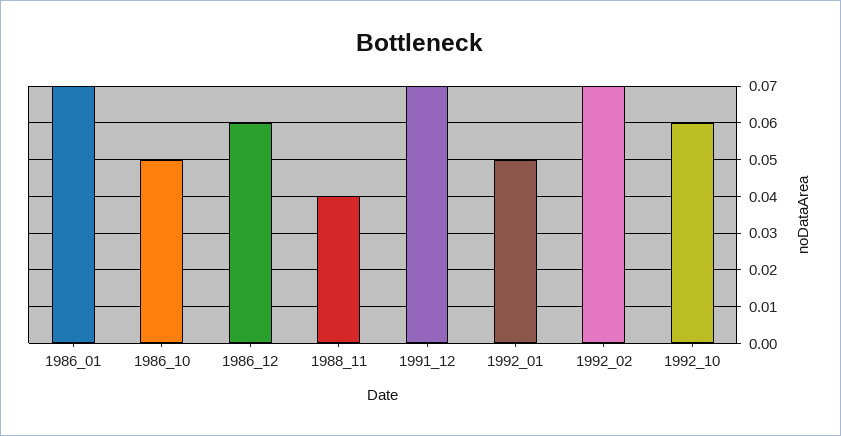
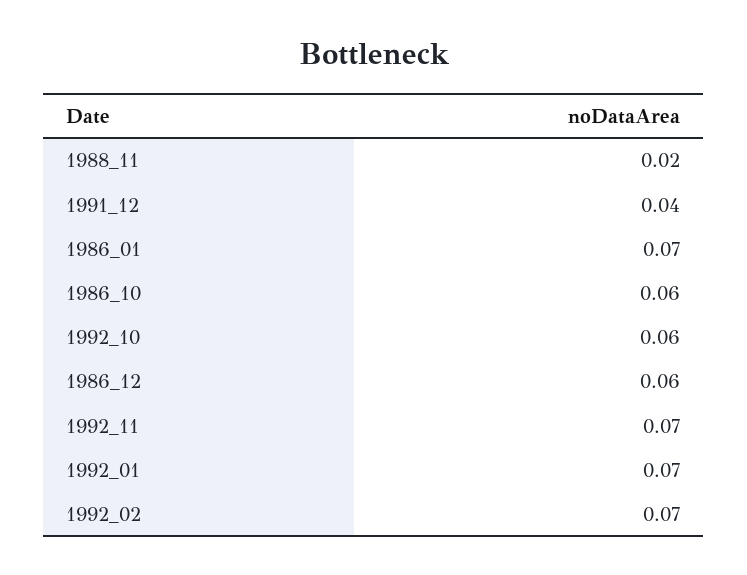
  {
    "1986_01": 0.07,
-   "1986_10": 0.05,
+   "1986_10": 0.06,
    "1986_12": 0.06,
-   "1988_11": 0.04,
+   "1988_11": 0.02,
-   "1991_12": 0.07,
+   "1991_12": 0.04,
-   "1992_01": 0.05,
+   "1992_01": 0.07,
    "1992_02": 0.07,
-   "1992_10": 0.06
+   "1992_10": 0.06,
+   "1992_11": 0.07
  }

